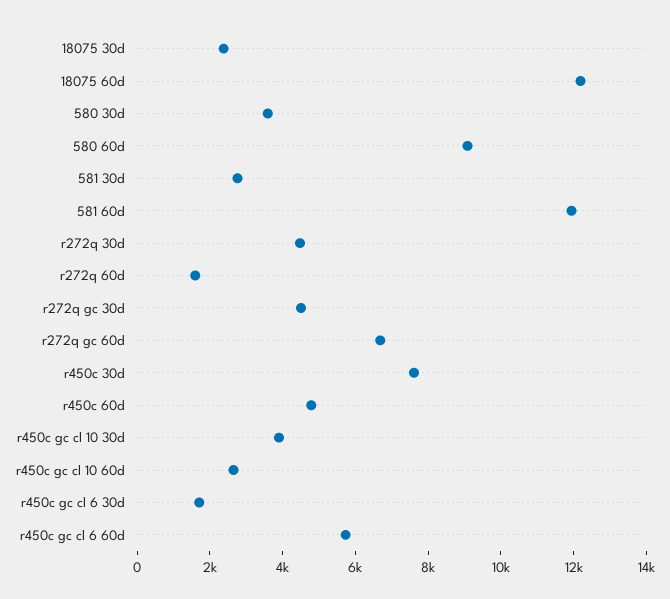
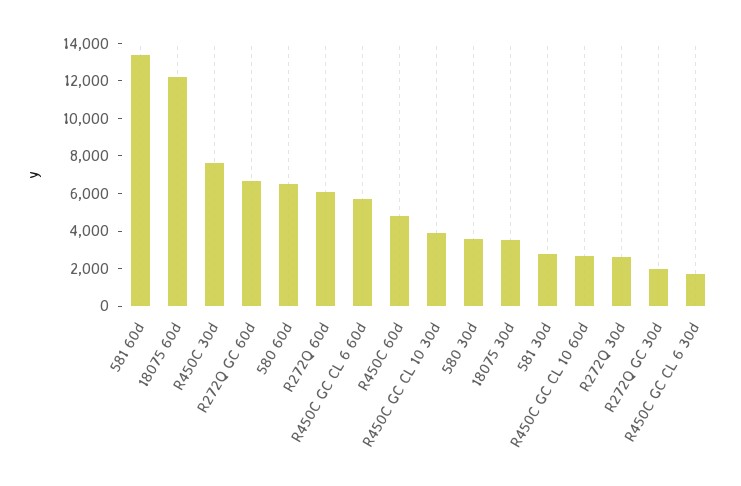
  {
-   "18075 30d": 2500,
+   "18075 30d": 3500,
    "18075 60d": 12000,
    "580 30d": 3500,
-   "580 60d": 9000,
+   "580 60d": 6500,
    "581 30d": 3000,
-   "581 60d": 12000,
+   "581 60d": 13500,
-   "r272q 30d": 4500,
+   "r272q 30d": 2500,
-   "r272q 60d": 1500,
+   "r272q 60d": 6000,
-   "r272q gc 30d": 4500,
+   "r272q gc 30d": 2000,
    "r272q gc 60d": 6500,
    "r450c 30d": 7500,
    "r450c 60d": 5000,
    "r450c gc cl 10 30d": 4000,
    "r450c gc cl 10 60d": 2500,
    "r450c gc cl 6 30d": 1500,
    "r450c gc cl 6 60d": 5500
  }

